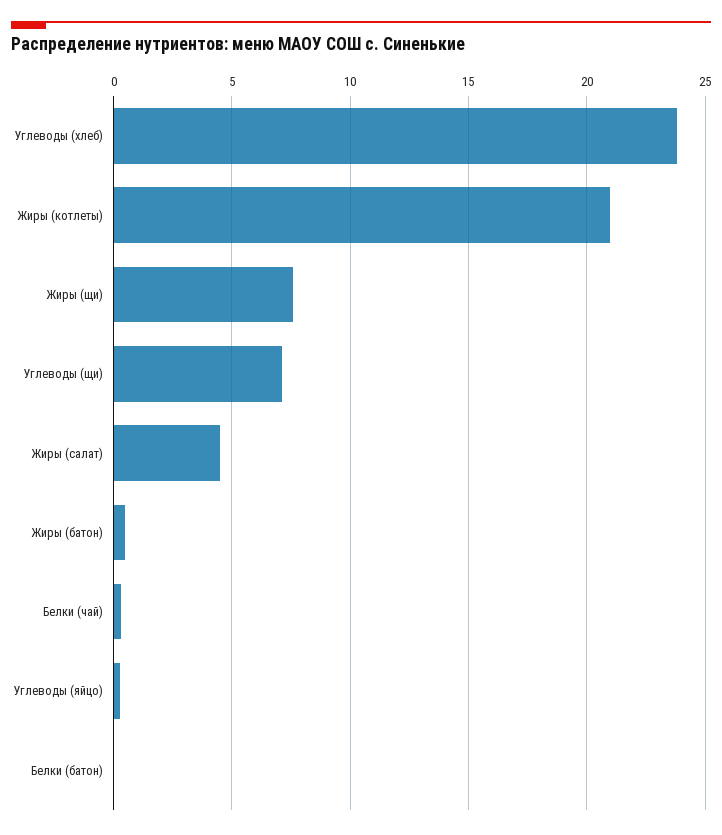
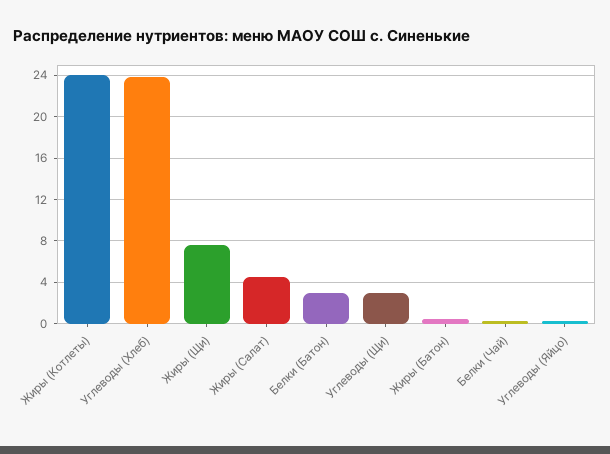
  {
    "Углеводы (хлеб)": 24,
-   "Жиры (котлеты)": 21,
+   "Жиры (котлеты)": 24,
    "Жиры (щи)": 7.5,
-   "Углеводы (щи)": 7,
+   "Углеводы (щи)": 3,
    "Жиры (салат)": 4.5,
    "Жиры (батон)": 0.5,
    "Белки (чай)": 0.5,
    "Углеводы (яйцо)": 0.5,
-   "Белки (батон)": 0
+   "Белки (батон)": 3
  }

